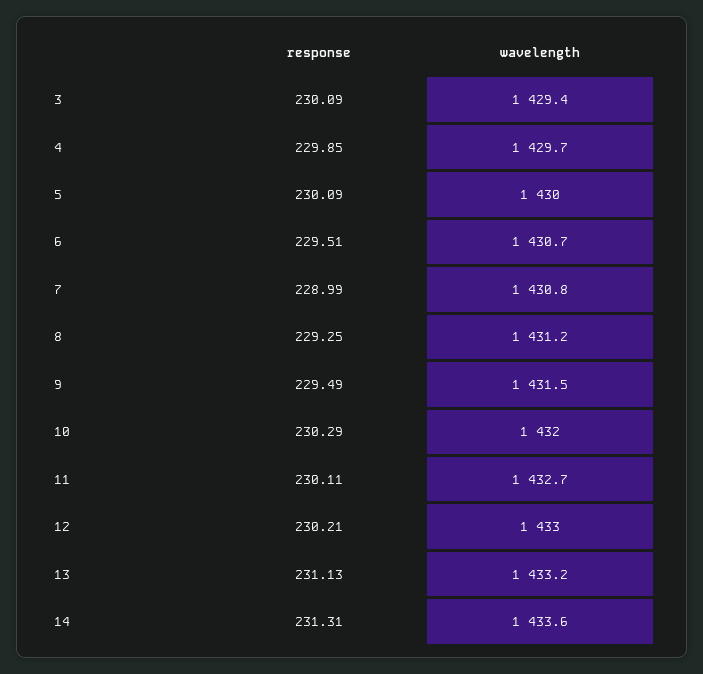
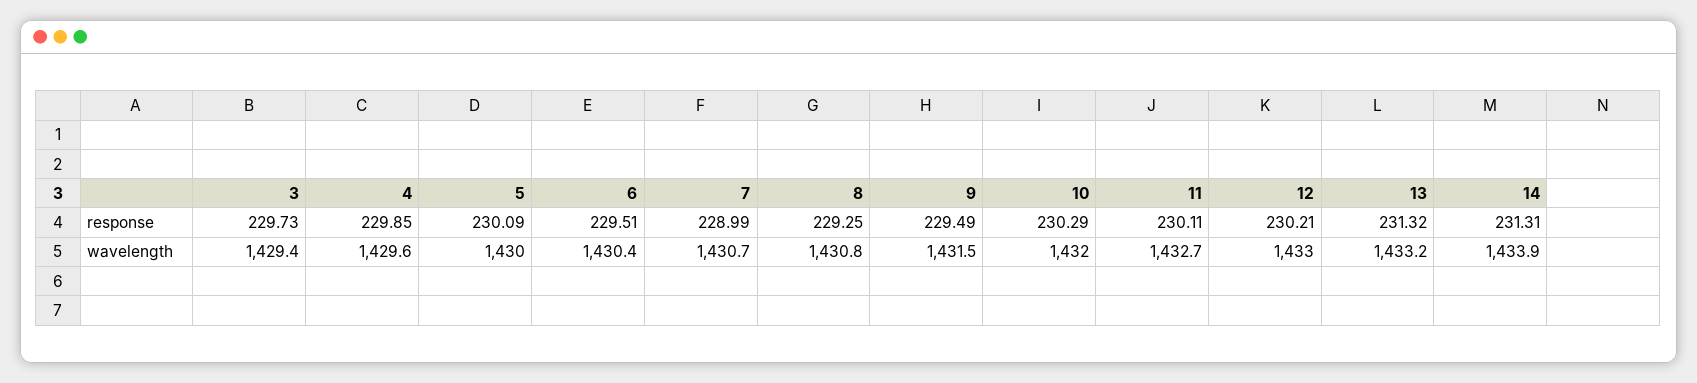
  {
    "response": {
-     "3": 230.09,
+     "3": 229.73,
      "4": 229.85,
      "5": 230.09,
      "6": 229.51,
      "7": 228.99,
      "8": 229.25,
      "9": 229.49,
      "10": 230.29,
      "11": 230.11,
      "12": 230.21,
-     "13": 231.13,
+     "13": 231.32,
      "14": 231.31
    },
    "wavelength": {
      "3": 1429.4,
-     "4": 1429.7,
+     "4": 1429.6,
      "5": 1430,
-     "6": 1430.7,
+     "6": 1430.4,
-     "7": 1430.8,
+     "7": 1430.7,
-     "8": 1431.2,
+     "8": 1430.8,
      "9": 1431.5,
      "10": 1432,
      "11": 1432.7,
      "12": 1433,
      "13": 1433.2,
-     "14": 1433.6
+     "14": 1433.9
    }
  }

